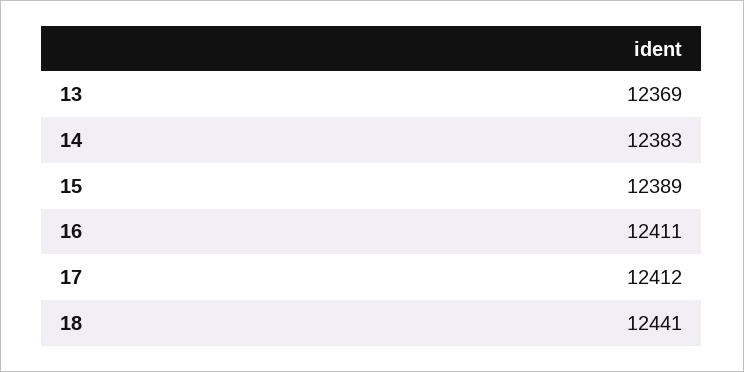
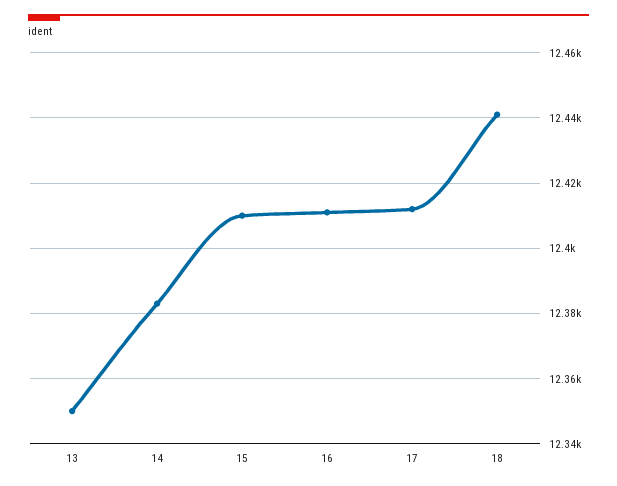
  {
-   "13": 12369,
+   "13": 12350,
    "14": 12383,
-   "15": 12389,
+   "15": 12410,
    "16": 12411,
    "17": 12412,
    "18": 12441
  }

